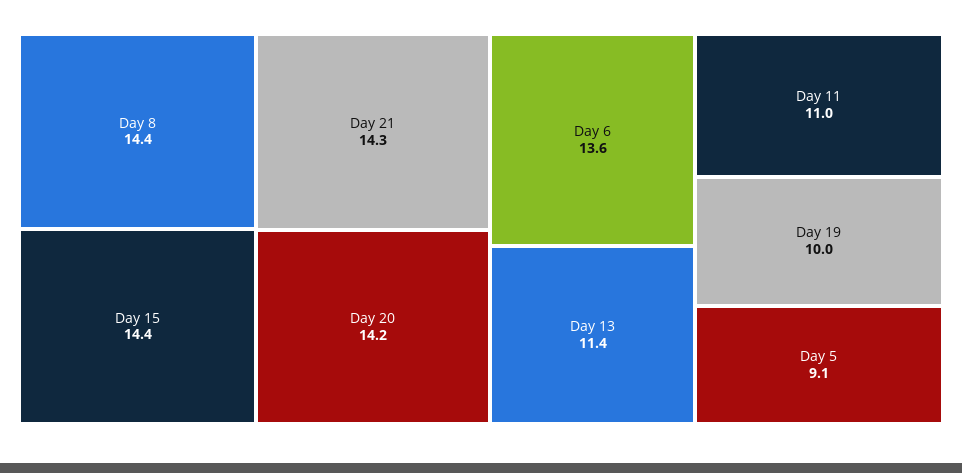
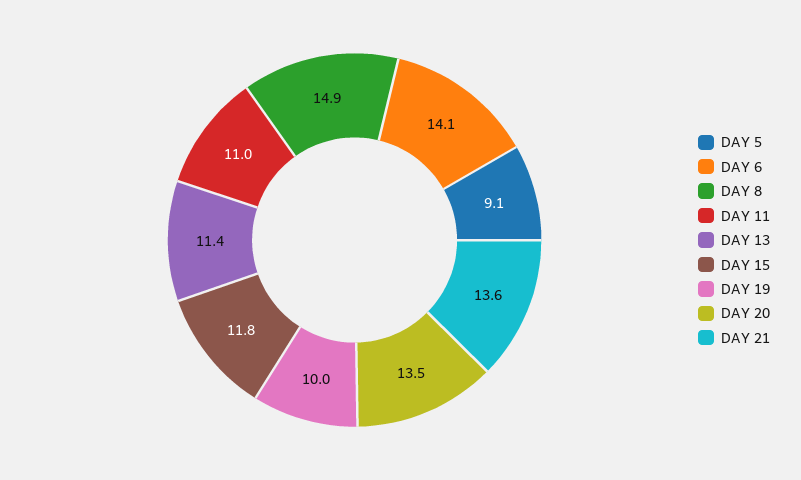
  {
-   "Day 8": 14.4,
+   "Day 8": 14.9,
-   "Day 15": 14.4,
+   "Day 15": 11.8,
-   "Day 21": 14.3,
+   "Day 21": 13.6,
-   "Day 20": 14.2,
+   "Day 20": 13.5,
-   "Day 6": 13.6,
+   "Day 6": 14.1,
    "Day 13": 11.4,
    "Day 11": 11,
    "Day 19": 10,
    "Day 5": 9.1
  }

